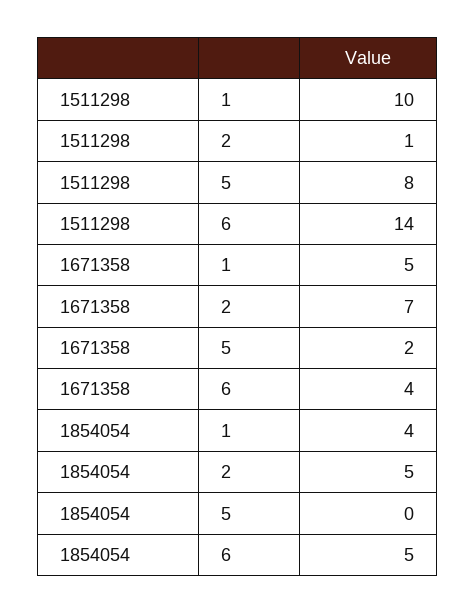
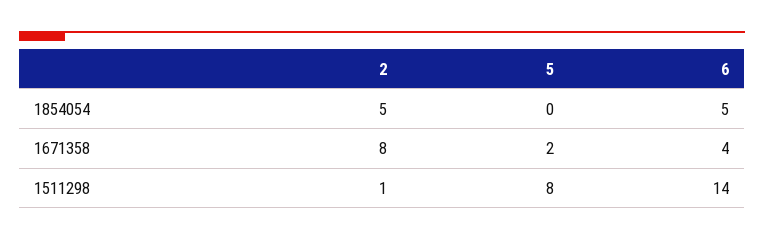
  {
    "1511298": {
-     "1": 10,
      "2": 1,
      "5": 8,
      "6": 14
    },
    "1671358": {
-     "1": 5,
-     "2": 7,
+     "2": 8,
      "5": 2,
      "6": 4
    },
    "1854054": {
-     "1": 4,
      "2": 5,
      "5": 0,
      "6": 5
    }
  }

